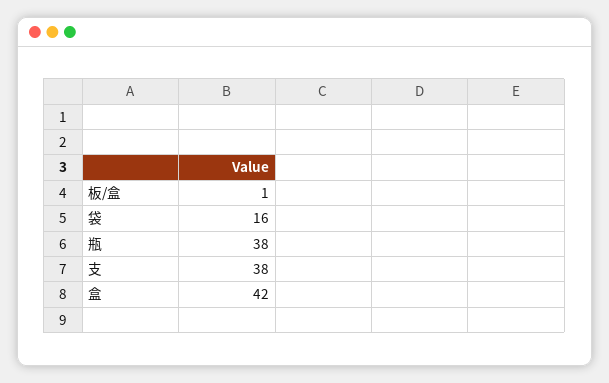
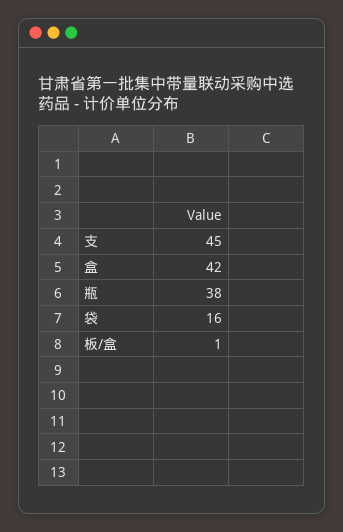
  {
    "板/盒": 1,
    "袋": 16,
    "瓶": 38,
-   "支": 38,
+   "支": 45,
    "盒": 42
  }

